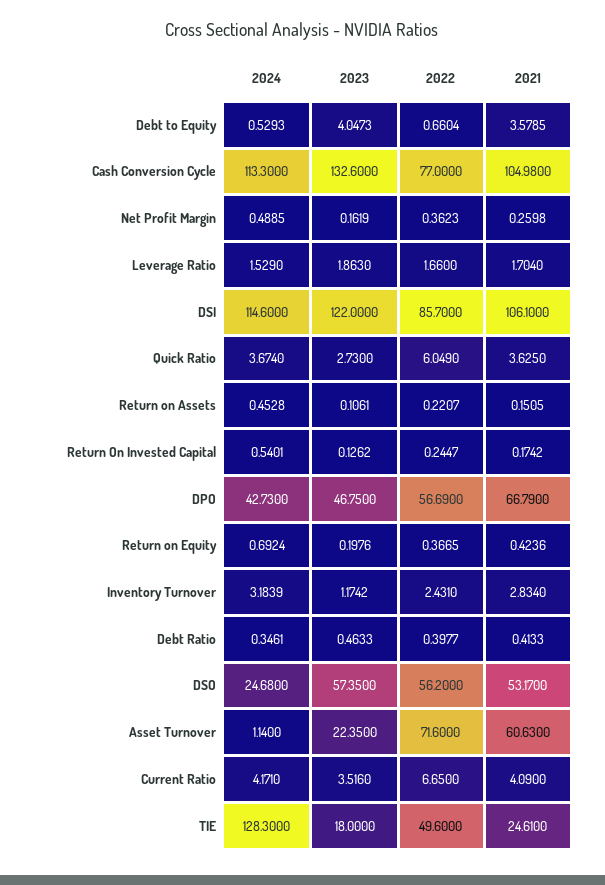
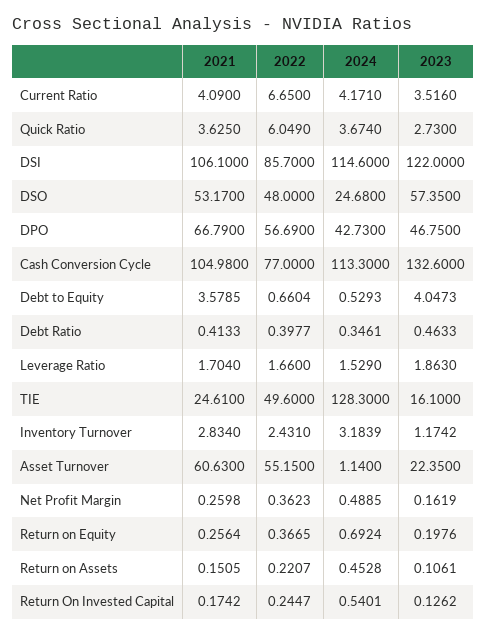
  {
    "2024": {
      "Debt to Equity": 0.5293,
      "Cash Conversion Cycle": 113.3,
      "Net Profit Margin": 0.4885,
      "Leverage Ratio": 1.529,
      "DSI": 114.6,
      "Quick Ratio": 3.674,
      "Return on Assets": 0.4528,
      "Return On Invested Capital": 0.5401,
      "DPO": 42.73,
      "Return on Equity": 0.6924,
      "Inventory Turnover": 3.1839,
      "Debt Ratio": 0.3461,
      "DSO": 24.68,
      "Asset Turnover": 1.14,
      "Current Ratio": 4.171,
      "TIE": 128.3
    },
    "2023": {
      "Debt to Equity": 4.0473,
      "Cash Conversion Cycle": 132.6,
      "Net Profit Margin": 0.1619,
      "Leverage Ratio": 1.863,
      "DSI": 122,
      "Quick Ratio": 2.73,
      "Return on Assets": 0.1061,
      "Return On Invested Capital": 0.1262,
      "DPO": 46.75,
      "Return on Equity": 0.1976,
      "Inventory Turnover": 1.1742,
      "Debt Ratio": 0.4633,
      "DSO": 57.35,
      "Asset Turnover": 22.35,
      "Current Ratio": 3.516,
-     "TIE": 18
+     "TIE": 16.1
    },
    "2022": {
      "Debt to Equity": 0.6604,
      "Cash Conversion Cycle": 77,
      "Net Profit Margin": 0.3623,
      "Leverage Ratio": 1.66,
      "DSI": 85.7,
      "Quick Ratio": 6.049,
      "Return on Assets": 0.2207,
      "Return On Invested Capital": 0.2447,
      "DPO": 56.69,
      "Return on Equity": 0.3665,
      "Inventory Turnover": 2.431,
      "Debt Ratio": 0.3977,
-     "DSO": 56.2,
+     "DSO": 48,
-     "Asset Turnover": 71.6,
+     "Asset Turnover": 55.15,
      "Current Ratio": 6.65,
      "TIE": 49.6
    },
    "2021": {
      "Debt to Equity": 3.5785,
      "Cash Conversion Cycle": 104.98,
      "Net Profit Margin": 0.2598,
      "Leverage Ratio": 1.704,
      "DSI": 106.1,
      "Quick Ratio": 3.625,
      "Return on Assets": 0.1505,
      "Return On Invested Capital": 0.1742,
      "DPO": 66.79,
-     "Return on Equity": 0.4236,
+     "Return on Equity": 0.2564,
      "Inventory Turnover": 2.834,
      "Debt Ratio": 0.4133,
      "DSO": 53.17,
      "Asset Turnover": 60.63,
      "Current Ratio": 4.09,
      "TIE": 24.61
    }
  }

